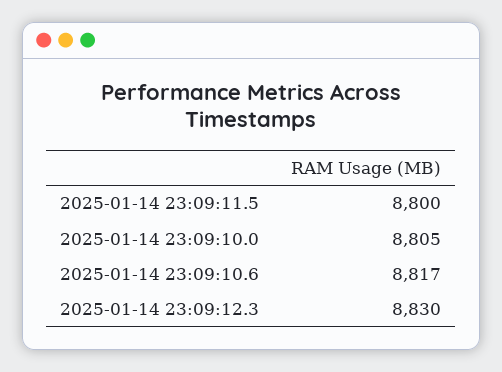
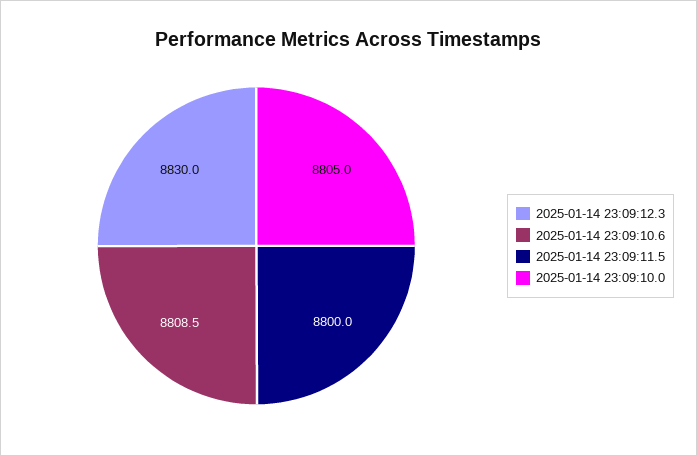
  {
    "2025-01-14 23:09:11.5": 8800,
    "2025-01-14 23:09:10.0": 8805,
-   "2025-01-14 23:09:10.6": 8817,
+   "2025-01-14 23:09:10.6": 8808.5,
    "2025-01-14 23:09:12.3": 8830
  }

